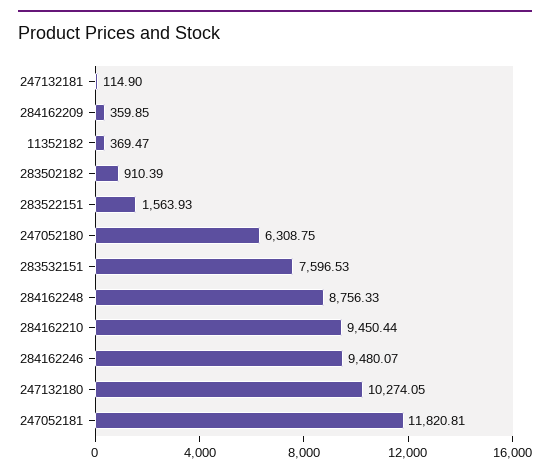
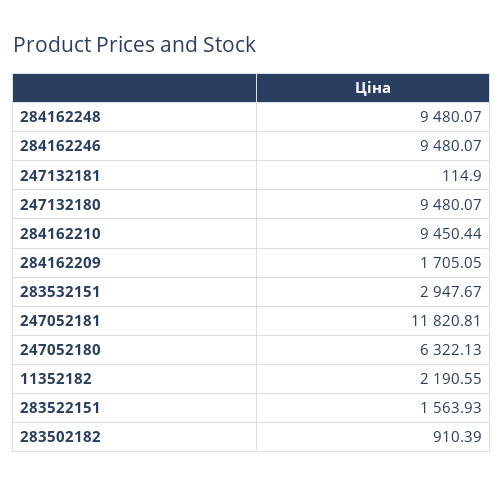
  {
    "247132181": 114.9,
-   "284162209": 359.85,
+   "284162209": 1705.05,
-   "11352182": 369.47,
+   "11352182": 2190.55,
    "283502182": 910.39,
    "283522151": 1563.93,
-   "247052180": 6308.75,
+   "247052180": 6322.13,
-   "283532151": 7596.53,
+   "283532151": 2947.67,
-   "284162248": 8756.33,
+   "284162248": 9480.07,
    "284162210": 9450.44,
    "284162246": 9480.07,
-   "247132180": 10274.05,
+   "247132180": 9480.07,
    "247052181": 11820.81
  }

